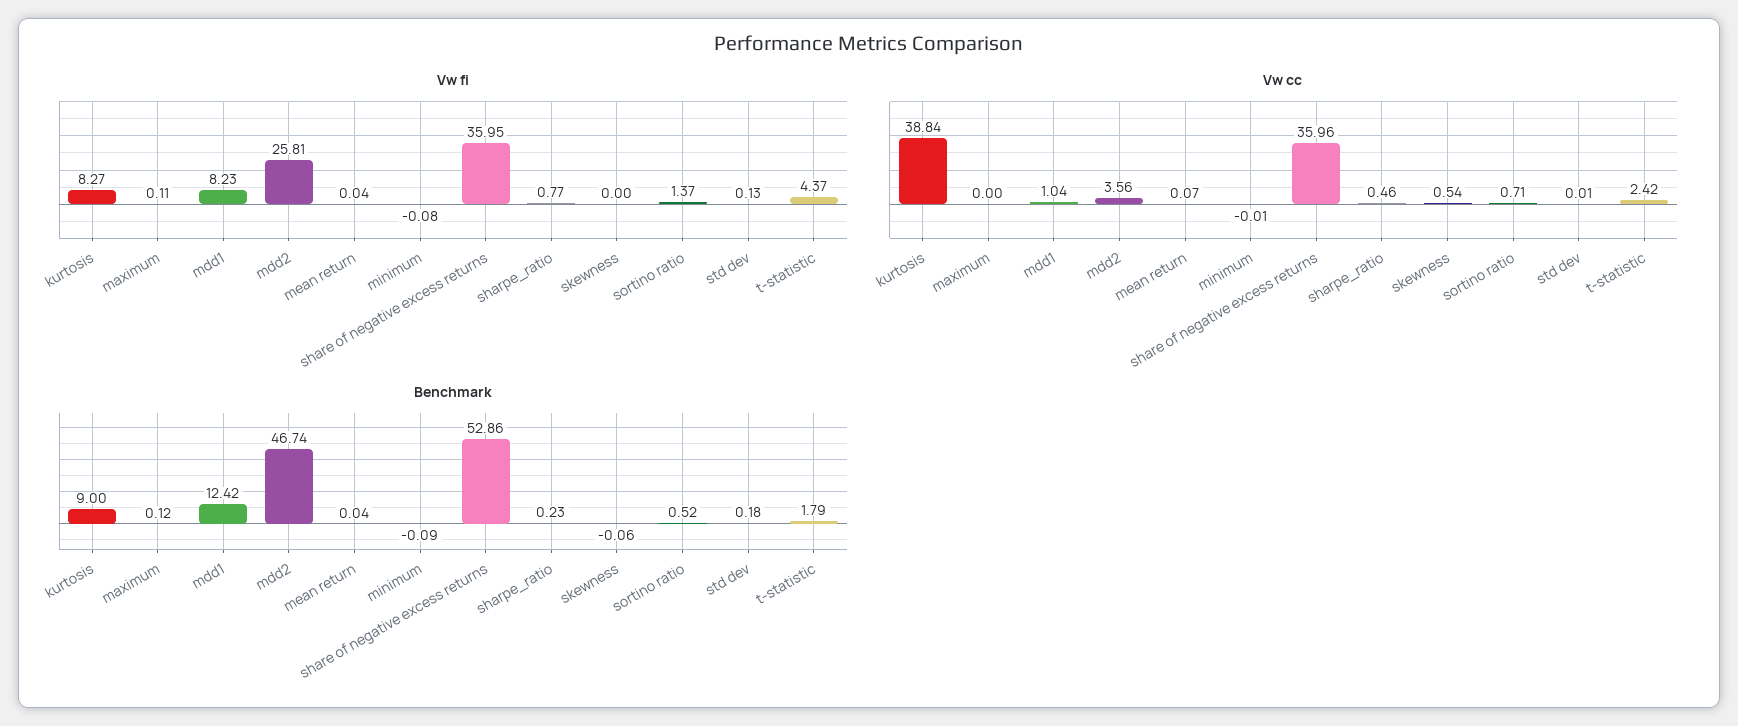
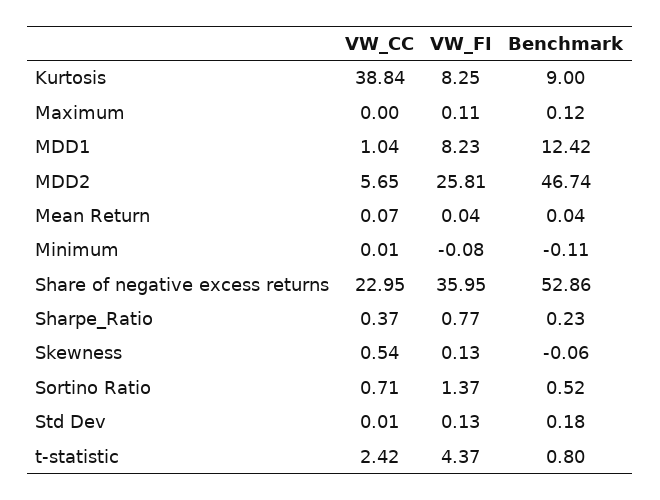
  {
    "Vw fi": {
-     "kurtosis": 8.27,
+     "kurtosis": 8.25,
      "maximum": 0.11,
      "mdd1": 8.23,
      "mdd2": 25.81,
      "mean return": 0.04,
      "minimum": -0.08,
      "share of negative excess returns": 35.95,
      "sharpe_ratio": 0.77,
-     "skewness": 0,
+     "skewness": 0.13,
      "sortino ratio": 1.37,
      "std dev": 0.13,
      "t-statistic": 4.37
    },
    "Vw cc": {
      "kurtosis": 38.84,
      "maximum": 0,
      "mdd1": 1.04,
-     "mdd2": 3.56,
+     "mdd2": 5.65,
      "mean return": 0.07,
-     "minimum": -0.01,
+     "minimum": 0.01,
-     "share of negative excess returns": 35.96,
+     "share of negative excess returns": 22.95,
-     "sharpe_ratio": 0.46,
+     "sharpe_ratio": 0.37,
      "skewness": 0.54,
      "sortino ratio": 0.71,
      "std dev": 0.01,
      "t-statistic": 2.42
    },
    "Benchmark": {
      "kurtosis": 9,
      "maximum": 0.12,
      "mdd1": 12.42,
      "mdd2": 46.74,
      "mean return": 0.04,
-     "minimum": -0.09,
+     "minimum": -0.11,
      "share of negative excess returns": 52.86,
      "sharpe_ratio": 0.23,
      "skewness": -0.06,
      "sortino ratio": 0.52,
      "std dev": 0.18,
-     "t-statistic": 1.79
+     "t-statistic": 0.8
    }
  }

